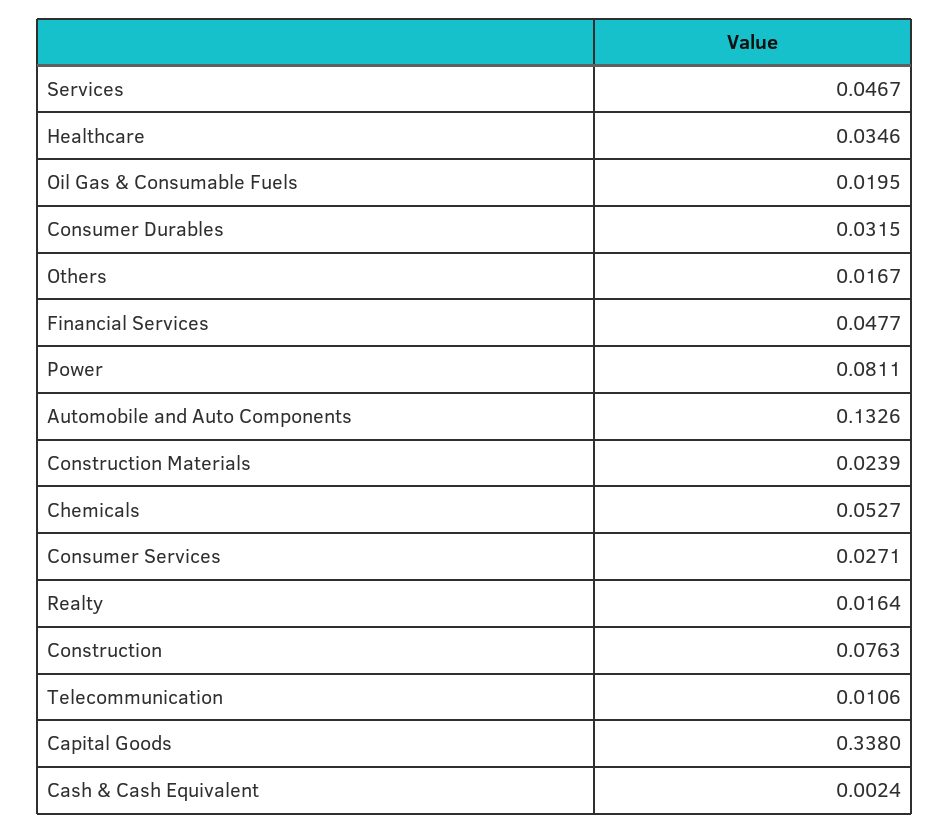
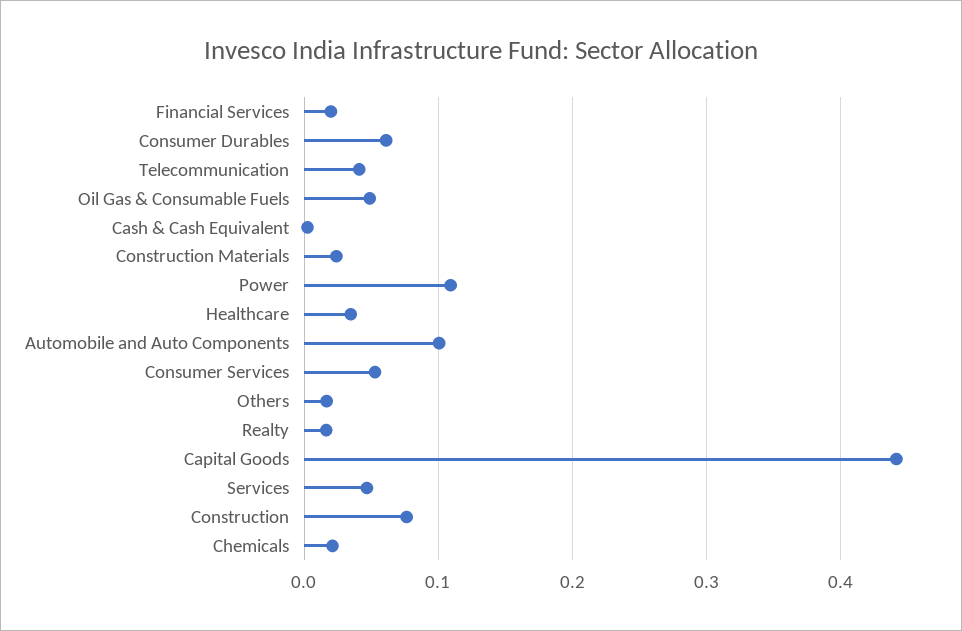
  {
    "Services": 0.0467,
    "Healthcare": 0.0346,
-   "Oil Gas & Consumable Fuels": 0.0195,
+   "Oil Gas & Consumable Fuels": 0.05,
-   "Consumer Durables": 0.0315,
+   "Consumer Durables": 0.06,
    "Others": 0.0167,
-   "Financial Services": 0.0477,
+   "Financial Services": 0.02,
-   "Power": 0.0811,
+   "Power": 0.11,
-   "Automobile and Auto Components": 0.1326,
+   "Automobile and Auto Components": 0.1,
    "Construction Materials": 0.0239,
-   "Chemicals": 0.0527,
+   "Chemicals": 0.02,
-   "Consumer Services": 0.0271,
+   "Consumer Services": 0.05,
    "Realty": 0.0164,
    "Construction": 0.0763,
-   "Telecommunication": 0.0106,
+   "Telecommunication": 0.04,
-   "Capital Goods": 0.338,
+   "Capital Goods": 0.44,
    "Cash & Cash Equivalent": 0.0024
  }

